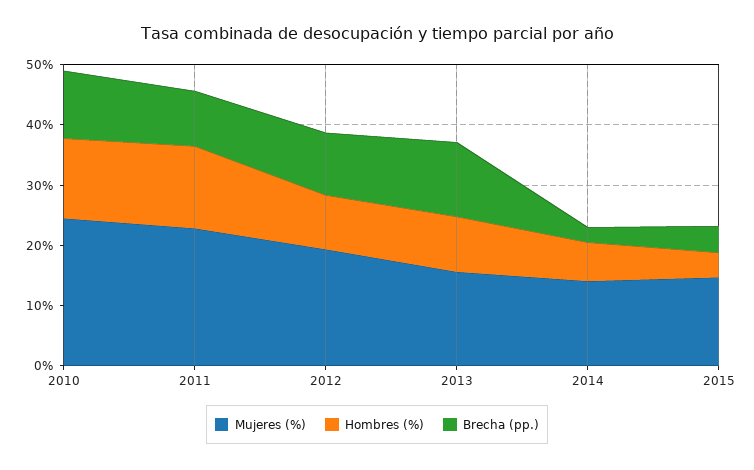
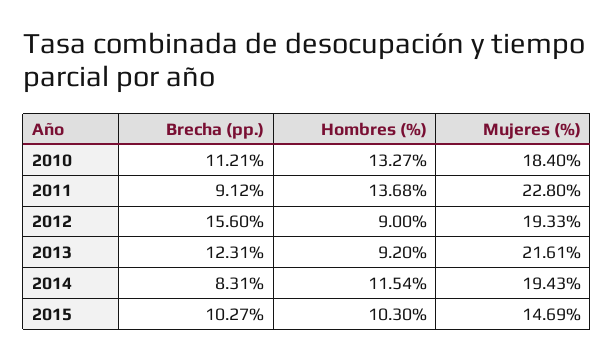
  {
    "Mujeres (%)": {
-     "2010": 24,
+     "2010": 18.4,
      "2011": 22.8,
      "2012": 19.33,
-     "2013": 16,
+     "2013": 21.61,
-     "2014": 14,
+     "2014": 19.43,
      "2015": 14.69
    },
    "Hombres (%)": {
      "2010": 13.27,
      "2011": 13.68,
      "2012": 9,
      "2013": 9.2,
-     "2014": 6,
+     "2014": 11.54,
-     "2015": 4
+     "2015": 10.3
    },
    "Brecha (pp.)": {
      "2010": 11.21,
      "2011": 9.12,
-     "2012": 10,
+     "2012": 15.6,
      "2013": 12.31,
-     "2014": 2,
+     "2014": 8.31,
-     "2015": 4
+     "2015": 10.27
    }
  }

